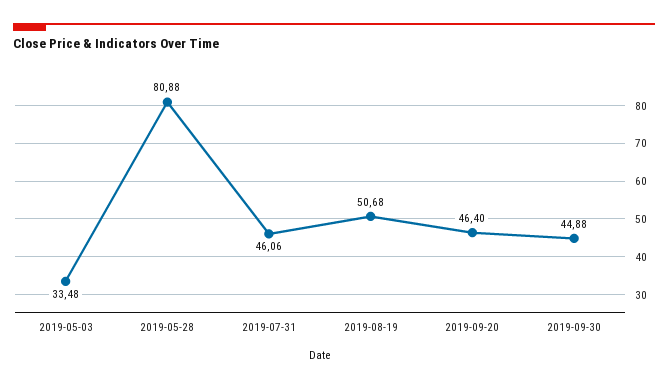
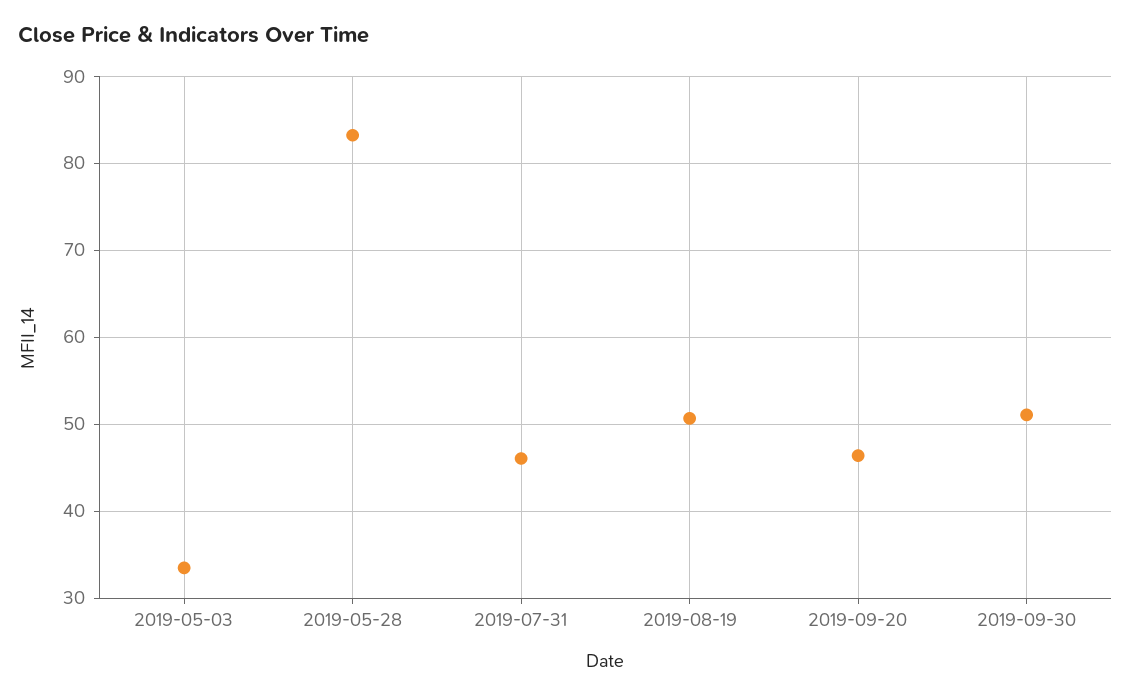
  {
    "2019-05-03": 33.48,
-   "2019-05-28": 80.88,
+   "2019-05-28": 83,
    "2019-07-31": 46.06,
    "2019-08-19": 50.68,
    "2019-09-20": 46.4,
-   "2019-09-30": 44.88
+   "2019-09-30": 51
  }

